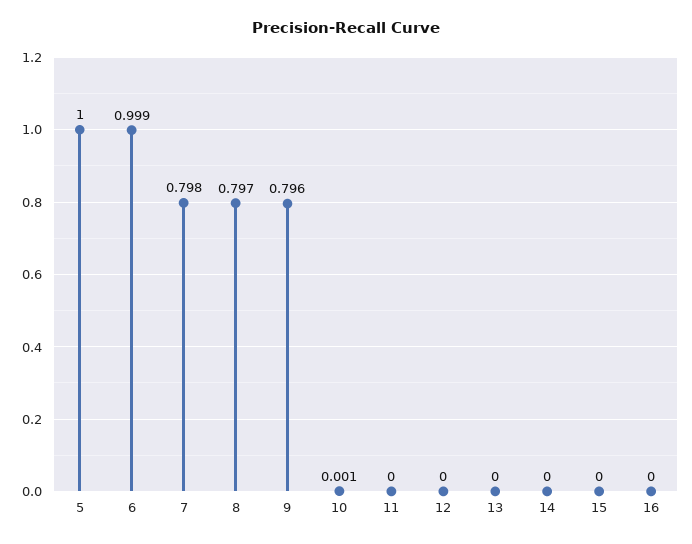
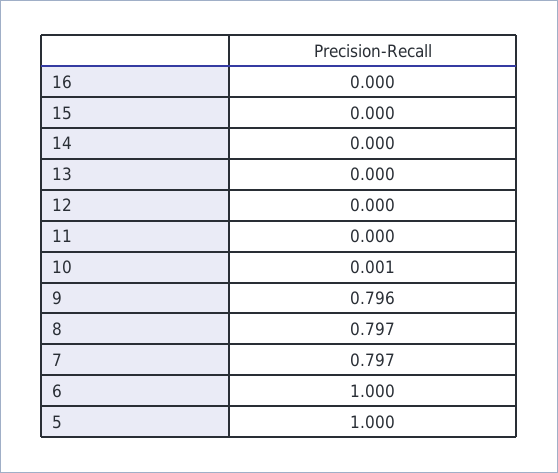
  {
    "5": 1,
-   "6": 0.999,
+   "6": 1,
-   "7": 0.798,
+   "7": 0.797,
    "8": 0.797,
    "9": 0.796,
    "10": 0.001,
    "11": 0,
    "12": 0,
    "13": 0,
    "14": 0,
    "15": 0,
    "16": 0
  }

